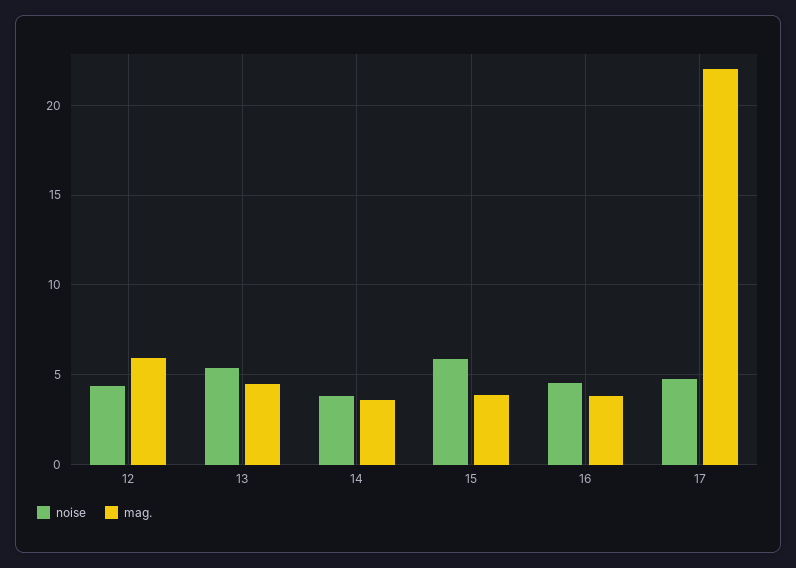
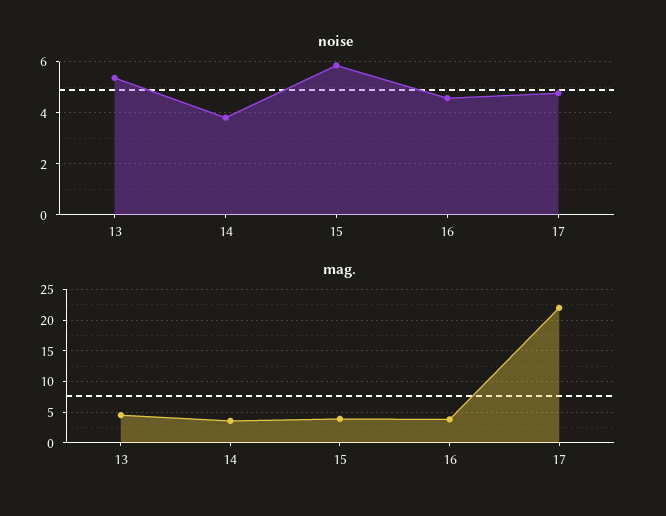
  {
    "noise": {
-     "12": 4.5,
      "13": 5.25,
      "14": 3.75,
      "15": 5.75,
      "16": 4.5,
      "17": 4.75
    },
    "mag.": {
-     "12": 6,
      "13": 4.5,
      "14": 3.5,
      "15": 4,
      "16": 4,
      "17": 22
    }
  }

